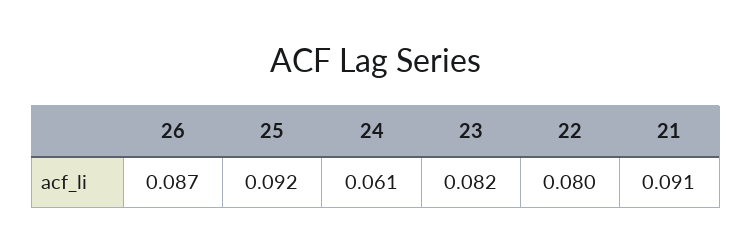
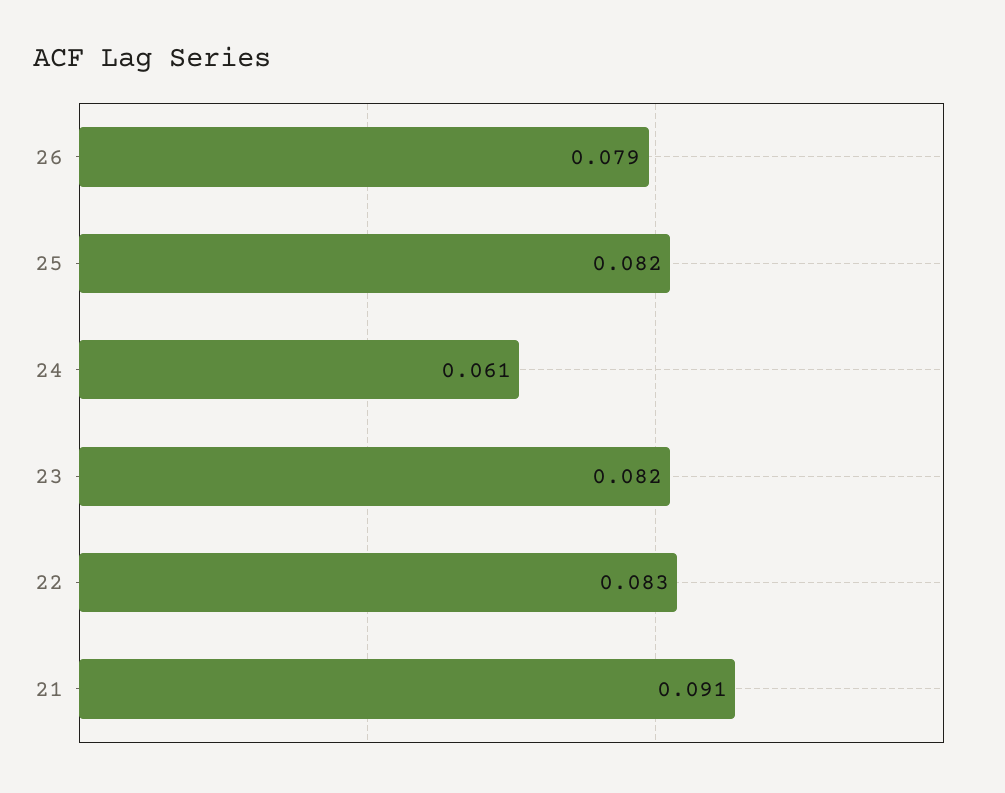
  {
-   "26": 0.087,
+   "26": 0.079,
-   "25": 0.092,
+   "25": 0.082,
    "24": 0.061,
    "23": 0.082,
-   "22": 0.08,
+   "22": 0.083,
    "21": 0.091
  }

